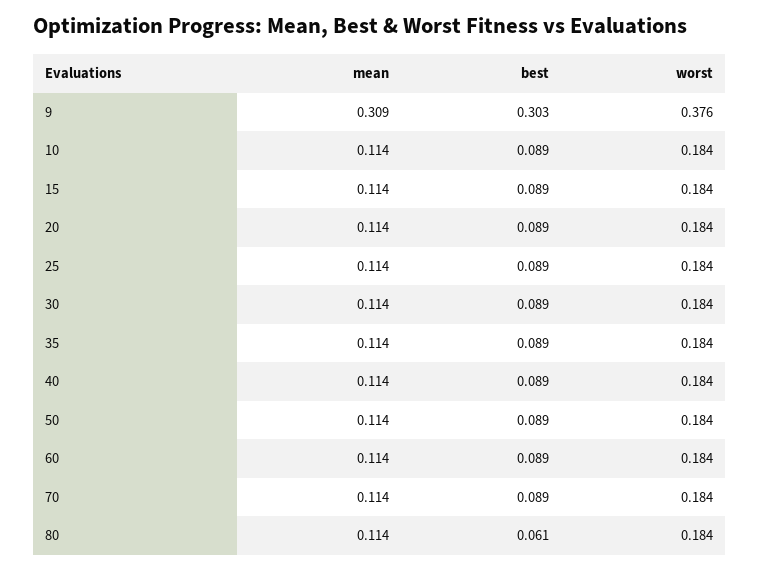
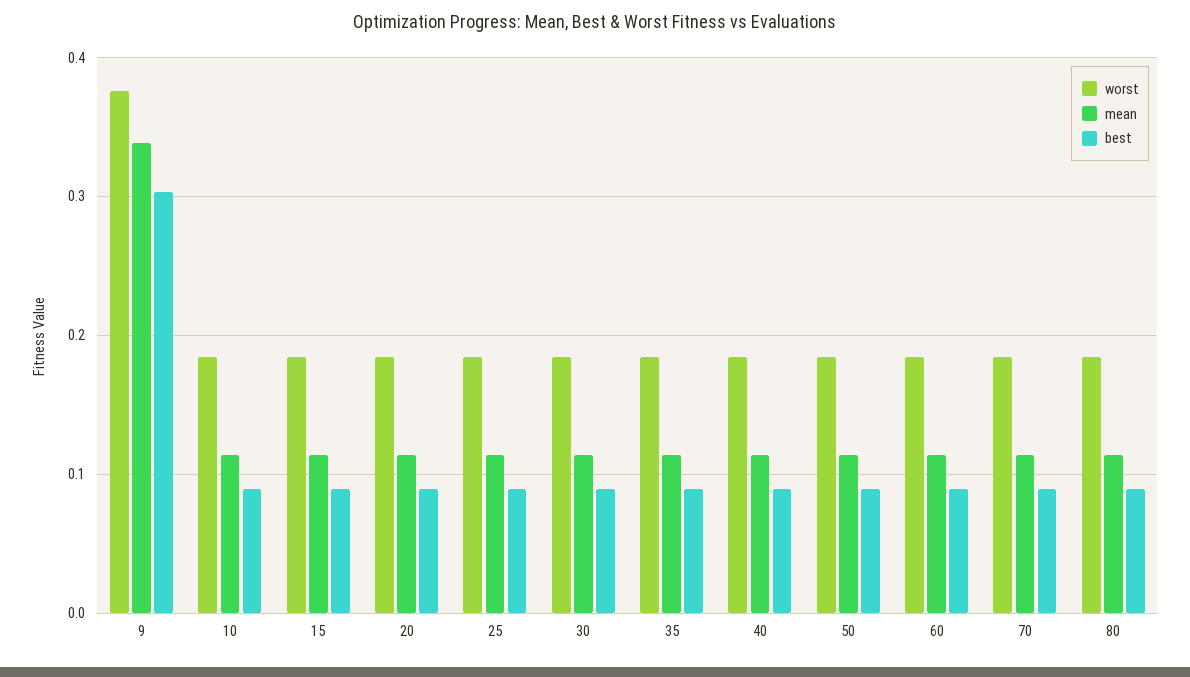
  {
    "mean": {
-     "9": 0.309,
+     "9": 0.34,
      "10": 0.114,
      "15": 0.114,
      "20": 0.114,
      "25": 0.114,
      "30": 0.114,
      "35": 0.114,
      "40": 0.114,
      "50": 0.114,
      "60": 0.114,
      "70": 0.114,
      "80": 0.114
    },
    "best": {
      "9": 0.303,
      "10": 0.089,
      "15": 0.089,
      "20": 0.089,
      "25": 0.089,
      "30": 0.089,
      "35": 0.089,
      "40": 0.089,
      "50": 0.089,
      "60": 0.089,
      "70": 0.089,
-     "80": 0.061
+     "80": 0.09
    },
    "worst": {
      "9": 0.376,
      "10": 0.184,
      "15": 0.184,
      "20": 0.184,
      "25": 0.184,
      "30": 0.184,
      "35": 0.184,
      "40": 0.184,
      "50": 0.184,
      "60": 0.184,
      "70": 0.184,
      "80": 0.184
    }
  }

